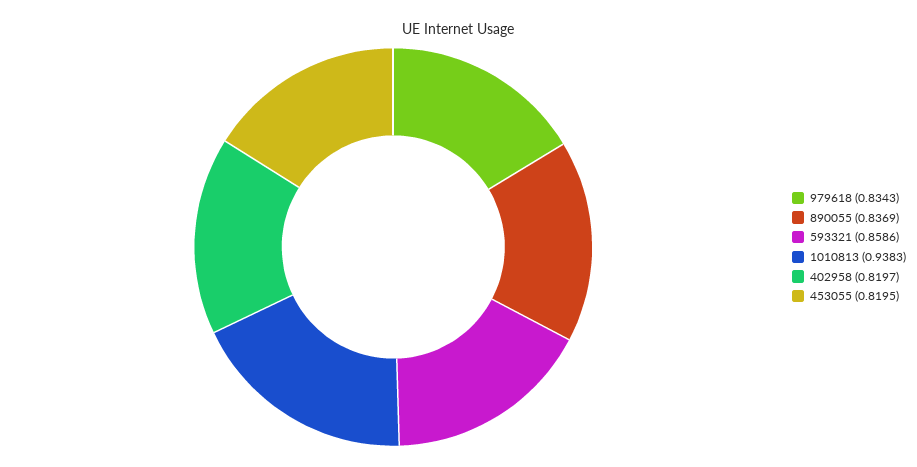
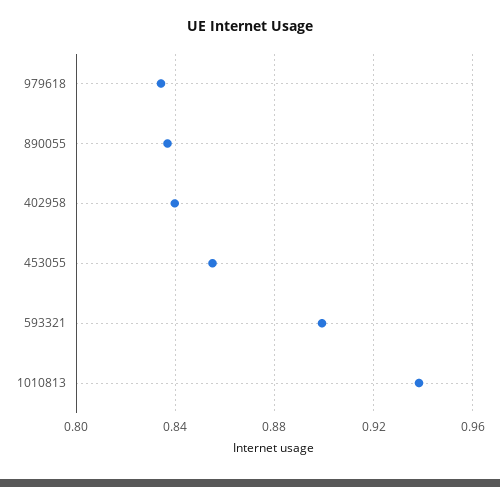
  {
    "979618": 0.8343,
    "890055": 0.8369,
-   "593321": 0.8586,
+   "593321": 0.9,
    "1010813": 0.9383,
-   "402958": 0.8197,
+   "402958": 0.84,
-   "453055": 0.8195
+   "453055": 0.855
  }

